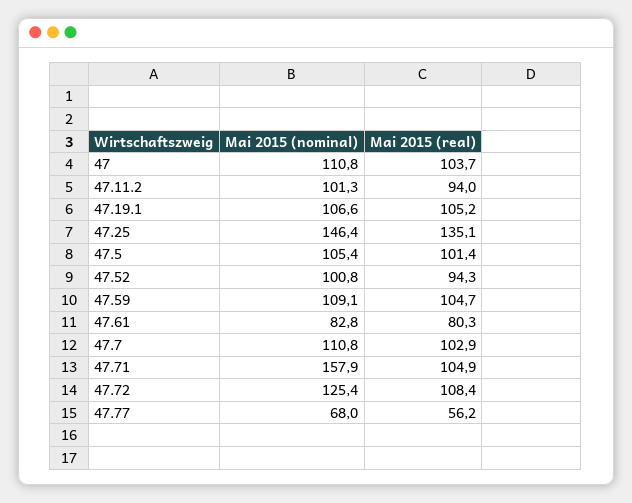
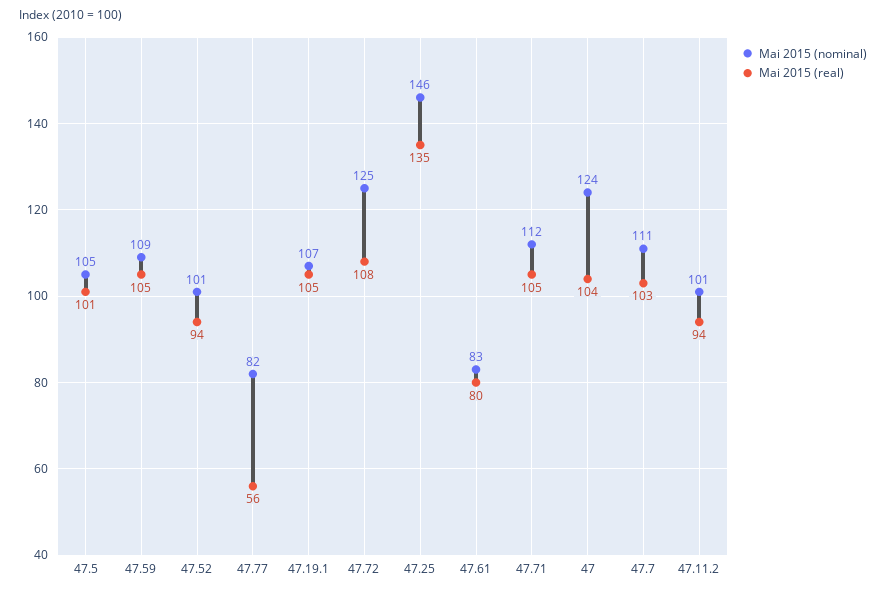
  {
    "Mai 2015 (nominal)": {
-     "47": 110.8,
+     "47": 124,
      "47.11.2": 101.3,
      "47.19.1": 106.6,
      "47.25": 146.4,
      "47.5": 105.4,
      "47.52": 100.8,
      "47.59": 109.1,
      "47.61": 82.8,
      "47.7": 110.8,
-     "47.71": 157.9,
+     "47.71": 112,
      "47.72": 125.4,
-     "47.77": 68
+     "47.77": 82
    },
    "Mai 2015 (real)": {
      "47": 103.7,
      "47.11.2": 94,
      "47.19.1": 105.2,
      "47.25": 135.1,
      "47.5": 101.4,
      "47.52": 94.3,
      "47.59": 104.7,
      "47.61": 80.3,
      "47.7": 102.9,
      "47.71": 104.9,
      "47.72": 108.4,
      "47.77": 56.2
    }
  }

